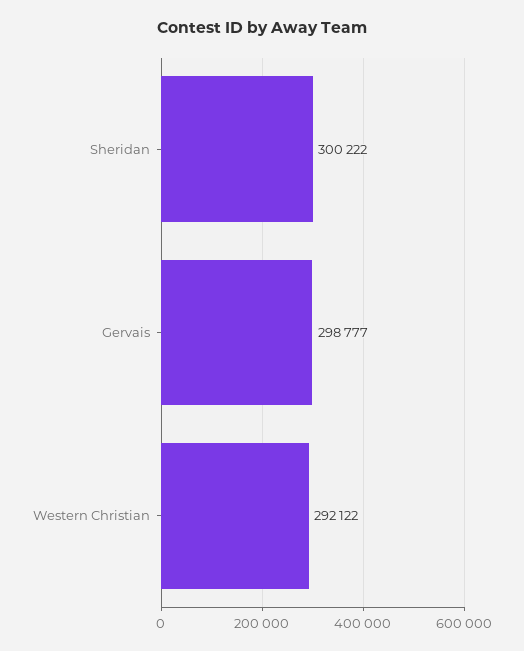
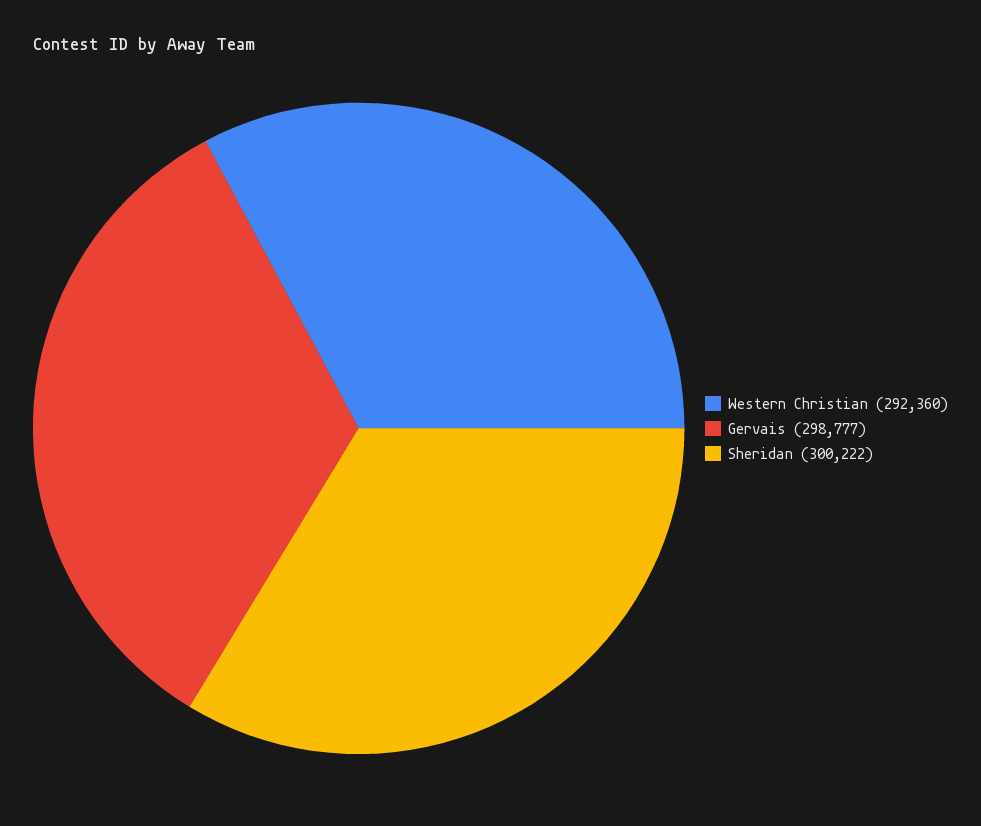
  {
    "Sheridan": 300222,
    "Gervais": 298777,
-   "Western Christian": 292122
+   "Western Christian": 292360
  }

